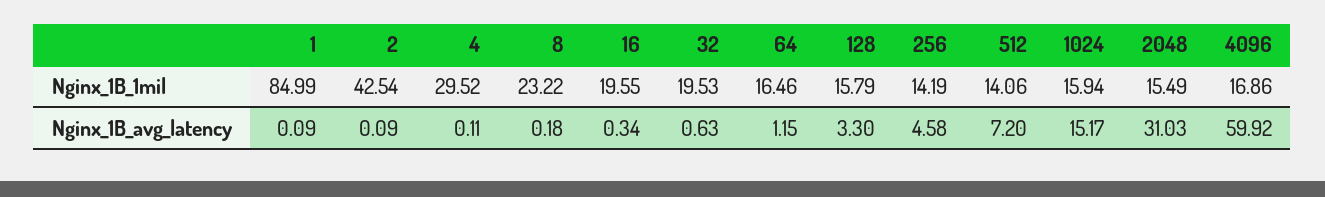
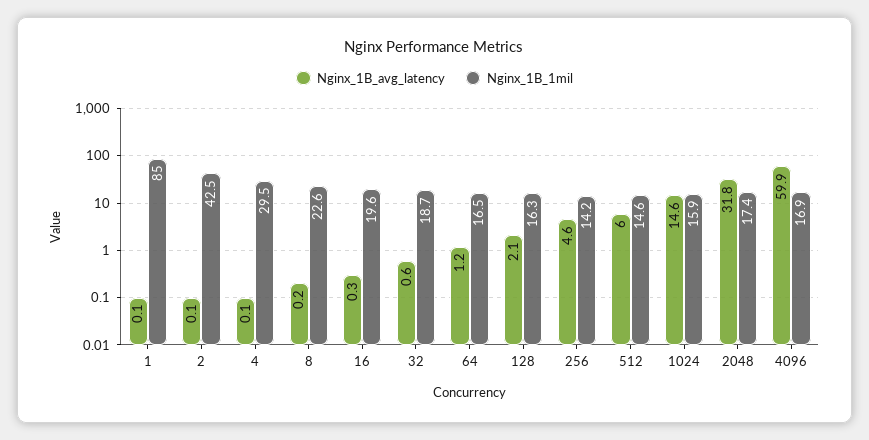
  {
    "Nginx_1B_1mil": {
      "1": 84.99,
      "2": 42.54,
      "4": 29.52,
-     "8": 23.22,
+     "8": 22.6,
      "16": 19.55,
-     "32": 19.53,
+     "32": 18.7,
      "64": 16.46,
-     "128": 15.79,
+     "128": 16.3,
      "256": 14.19,
-     "512": 14.06,
+     "512": 14.6,
      "1024": 15.94,
-     "2048": 15.49,
+     "2048": 17.4,
      "4096": 16.86
    },
    "Nginx_1B_avg_latency": {
      "1": 0.09,
      "2": 0.09,
      "4": 0.11,
      "8": 0.18,
      "16": 0.34,
      "32": 0.63,
      "64": 1.15,
-     "128": 3.3,
+     "128": 2.1,
      "256": 4.58,
-     "512": 7.2,
+     "512": 6,
-     "1024": 15.17,
+     "1024": 14.6,
-     "2048": 31.03,
+     "2048": 31.8,
      "4096": 59.92
    }
  }

